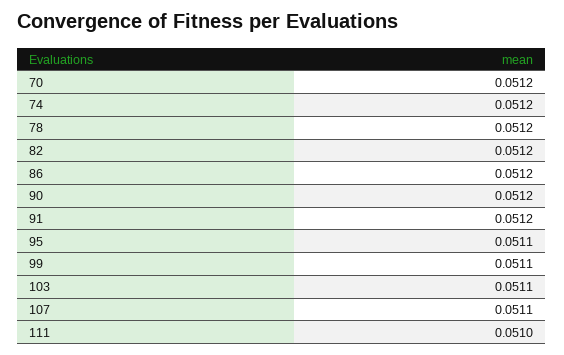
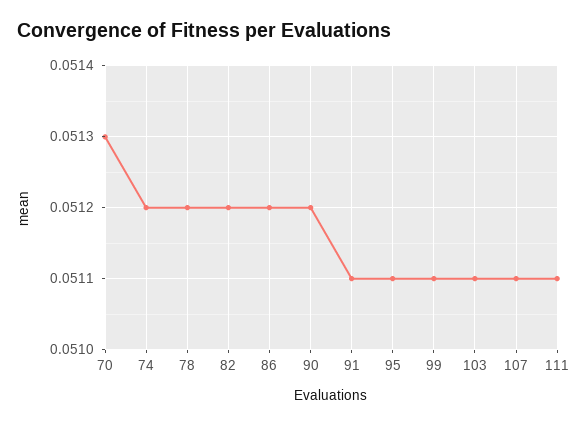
  {
-   "70": 0.0512,
+   "70": 0.0513,
    "74": 0.0512,
    "78": 0.0512,
    "82": 0.0512,
    "86": 0.0512,
    "90": 0.0512,
-   "91": 0.0512,
+   "91": 0.0511,
    "95": 0.0511,
    "99": 0.0511,
    "103": 0.0511,
    "107": 0.0511,
-   "111": 0.051
+   "111": 0.0511
  }

